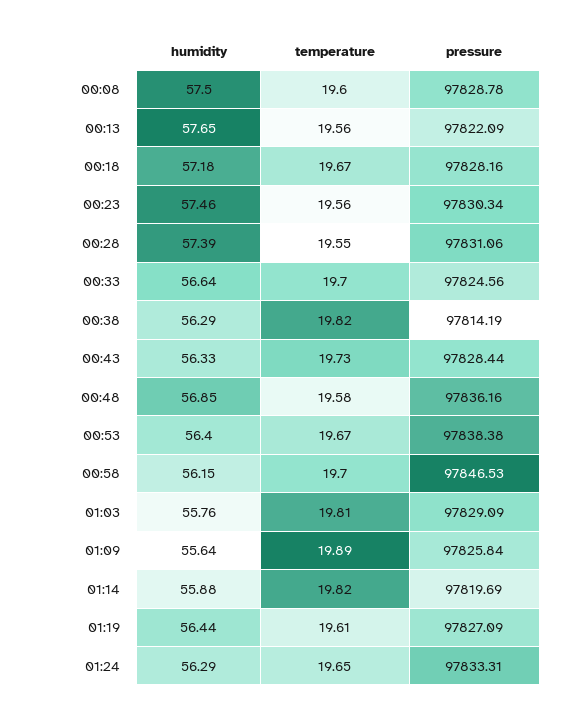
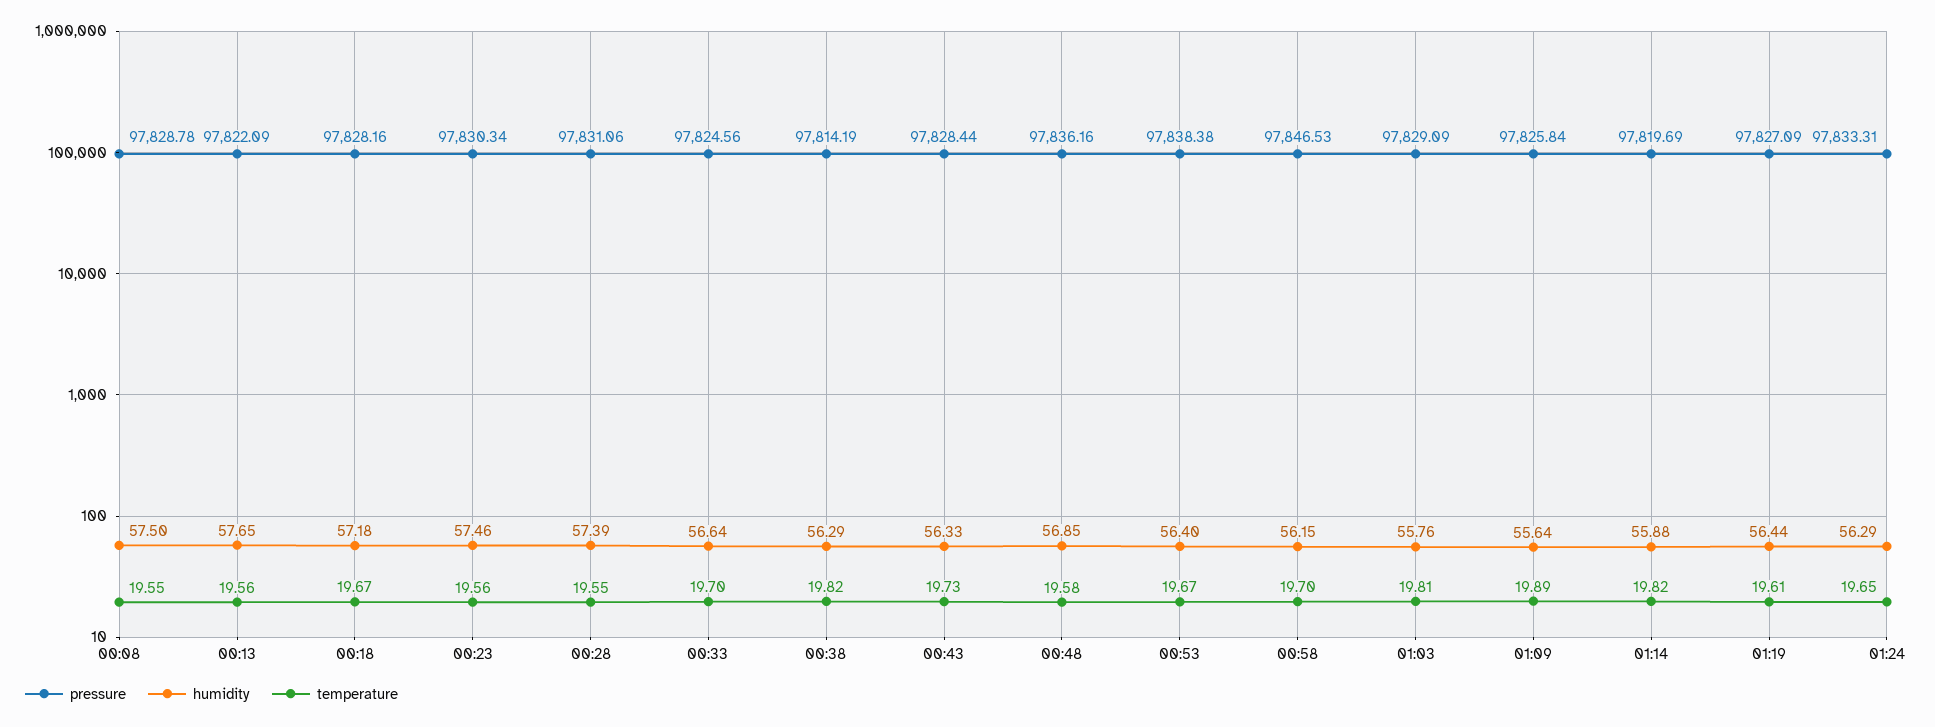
  {
    "humidity": {
      "00:08": 57.5,
      "00:13": 57.65,
      "00:18": 57.18,
      "00:23": 57.46,
      "00:28": 57.39,
      "00:33": 56.64,
      "00:38": 56.29,
      "00:43": 56.33,
      "00:48": 56.85,
      "00:53": 56.4,
      "00:58": 56.15,
      "01:03": 55.76,
      "01:09": 55.64,
      "01:14": 55.88,
      "01:19": 56.44,
      "01:24": 56.29
    },
    "temperature": {
-     "00:08": 19.6,
+     "00:08": 19.55,
      "00:13": 19.56,
      "00:18": 19.67,
      "00:23": 19.56,
      "00:28": 19.55,
      "00:33": 19.7,
      "00:38": 19.82,
      "00:43": 19.73,
      "00:48": 19.58,
      "00:53": 19.67,
      "00:58": 19.7,
      "01:03": 19.81,
      "01:09": 19.89,
      "01:14": 19.82,
      "01:19": 19.61,
      "01:24": 19.65
    },
    "pressure": {
      "00:08": 97828.78,
      "00:13": 97822.09,
      "00:18": 97828.16,
      "00:23": 97830.34,
      "00:28": 97831.06,
      "00:33": 97824.56,
      "00:38": 97814.19,
      "00:43": 97828.44,
      "00:48": 97836.16,
      "00:53": 97838.38,
      "00:58": 97846.53,
      "01:03": 97829.09,
      "01:09": 97825.84,
      "01:14": 97819.69,
      "01:19": 97827.09,
      "01:24": 97833.31
    }
  }

